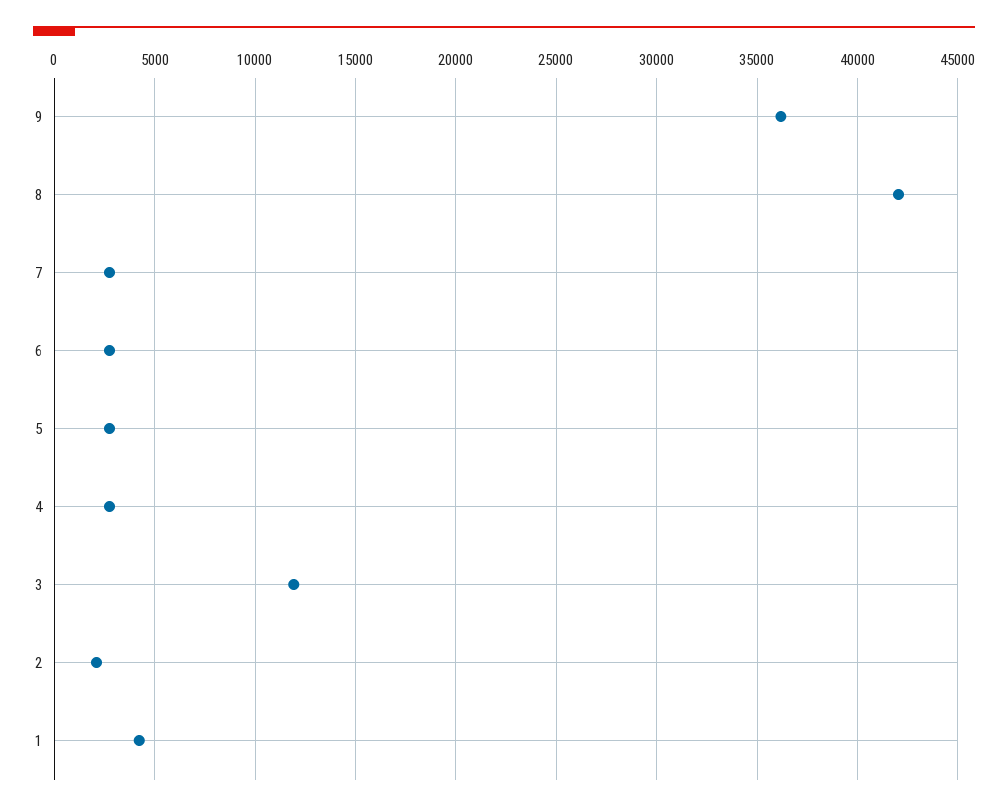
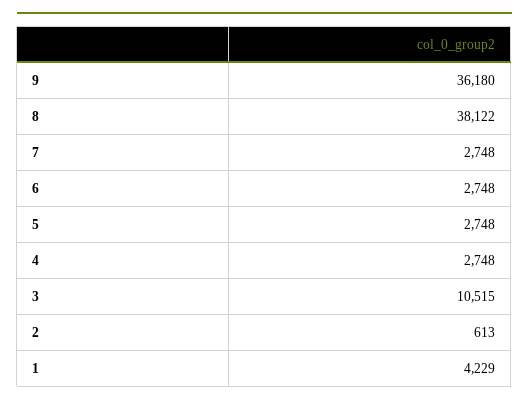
  {
    "9": 36180,
-   "8": 42000,
+   "8": 38122,
    "7": 2748,
    "6": 2748,
    "5": 2748,
    "4": 2748,
-   "3": 12000,
+   "3": 10515,
-   "2": 2000,
+   "2": 613,
    "1": 4229
  }

